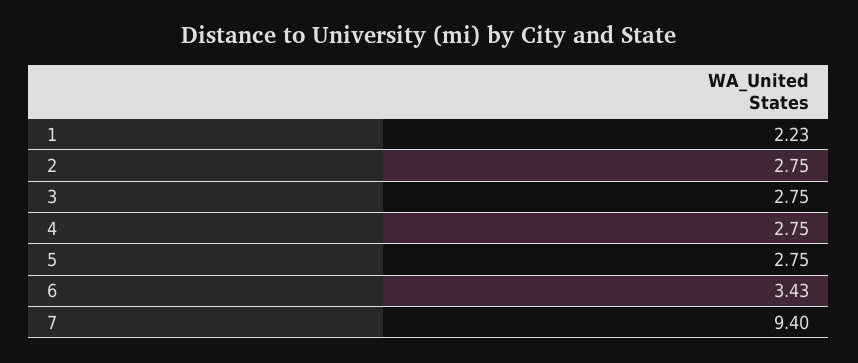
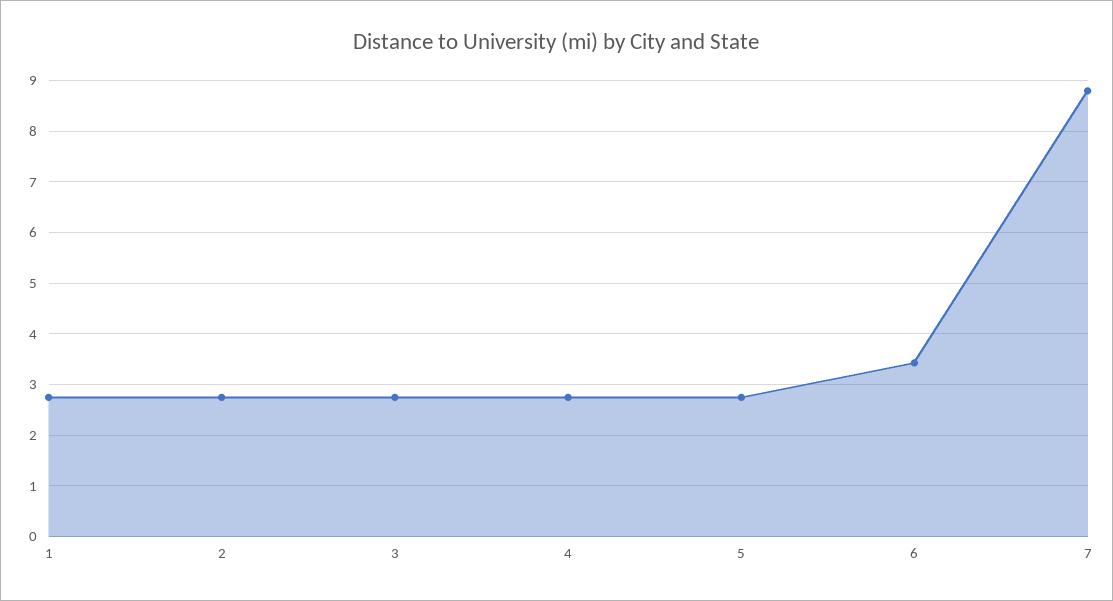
  {
-   "1": 2.23,
+   "1": 2.8,
    "2": 2.75,
    "3": 2.75,
    "4": 2.75,
    "5": 2.75,
    "6": 3.43,
-   "7": 9.4
+   "7": 8.8
  }

